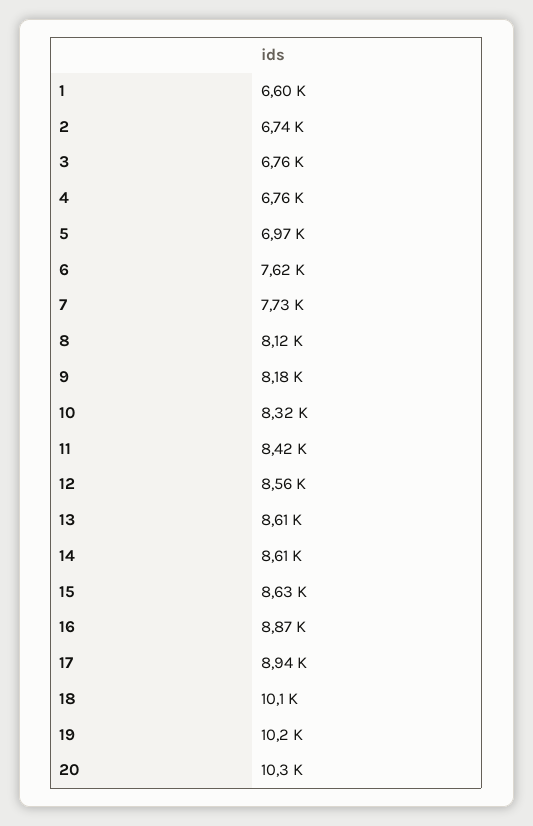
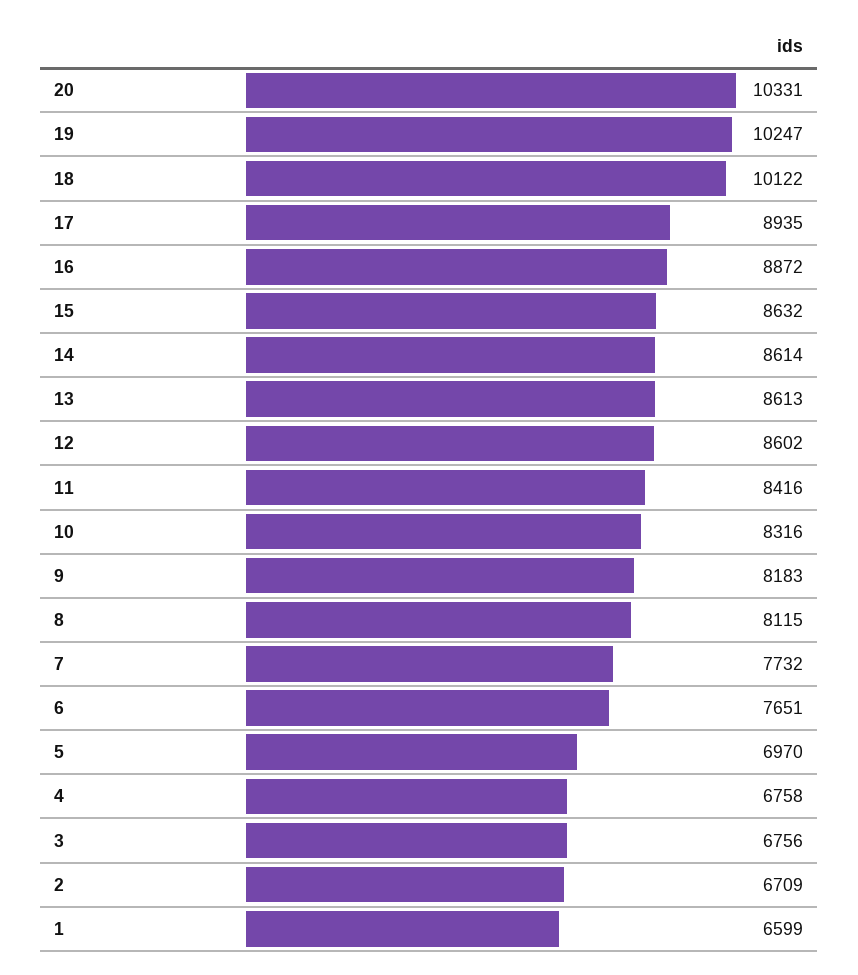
  {
    "1": 6599,
-   "2": 6740,
+   "2": 6709,
    "3": 6756,
    "4": 6758,
    "5": 6970,
-   "6": 7620,
+   "6": 7651,
    "7": 7732,
    "8": 8115,
    "9": 8183,
    "10": 8316,
    "11": 8416,
-   "12": 8560,
+   "12": 8602,
    "13": 8613,
    "14": 8614,
    "15": 8632,
    "16": 8872,
    "17": 8935,
    "18": 10122,
    "19": 10247,
    "20": 10331
  }

